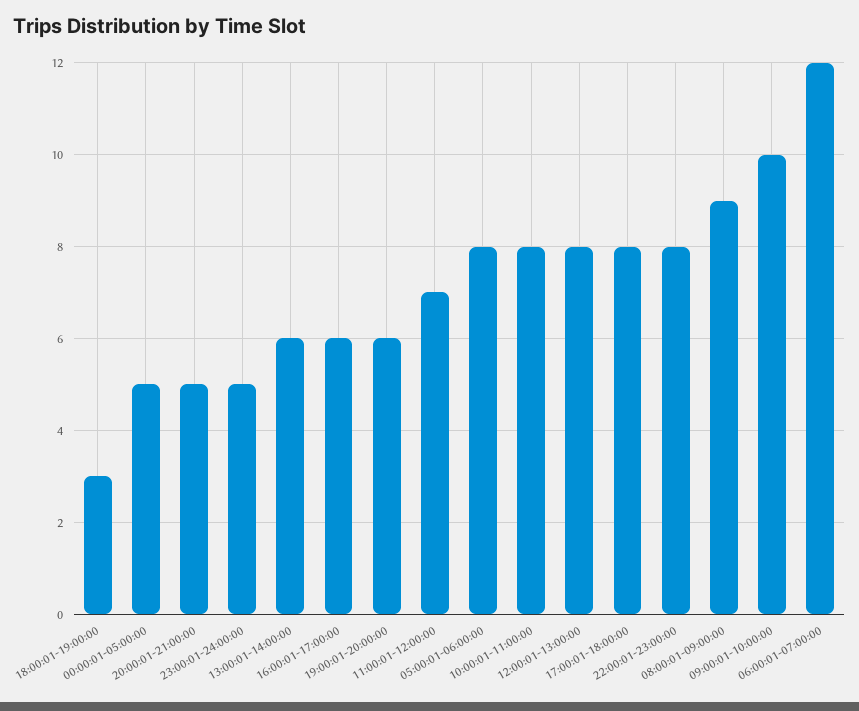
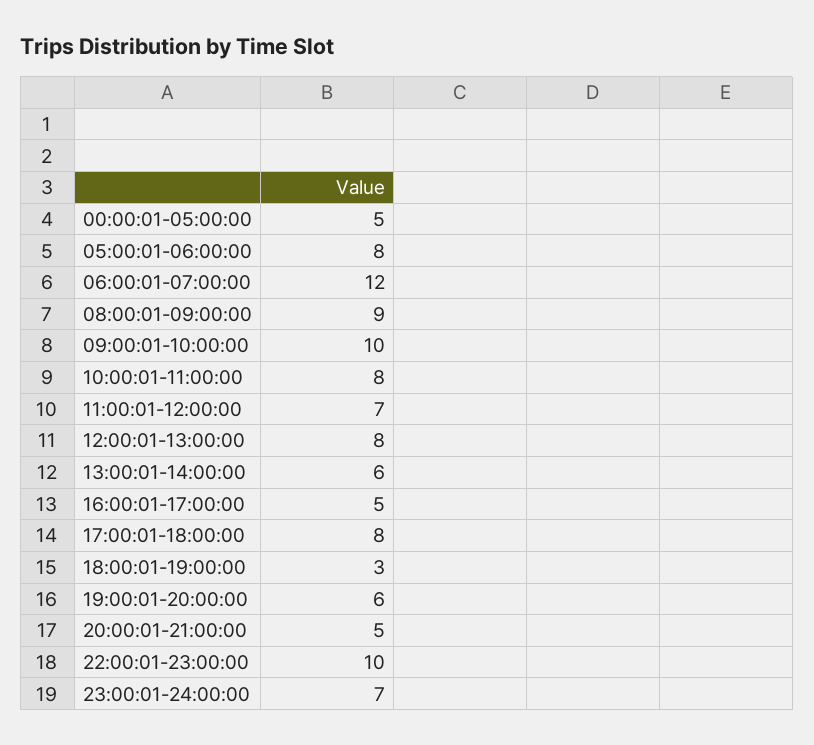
  {
    "18:00:01-19:00:00": 3,
    "00:00:01-05:00:00": 5,
    "20:00:01-21:00:00": 5,
-   "23:00:01-24:00:00": 5,
+   "23:00:01-24:00:00": 7,
    "13:00:01-14:00:00": 6,
-   "16:00:01-17:00:00": 6,
+   "16:00:01-17:00:00": 5,
    "19:00:01-20:00:00": 6,
    "11:00:01-12:00:00": 7,
    "05:00:01-06:00:00": 8,
    "10:00:01-11:00:00": 8,
    "12:00:01-13:00:00": 8,
    "17:00:01-18:00:00": 8,
-   "22:00:01-23:00:00": 8,
+   "22:00:01-23:00:00": 10,
    "08:00:01-09:00:00": 9,
    "09:00:01-10:00:00": 10,
    "06:00:01-07:00:00": 12
  }

